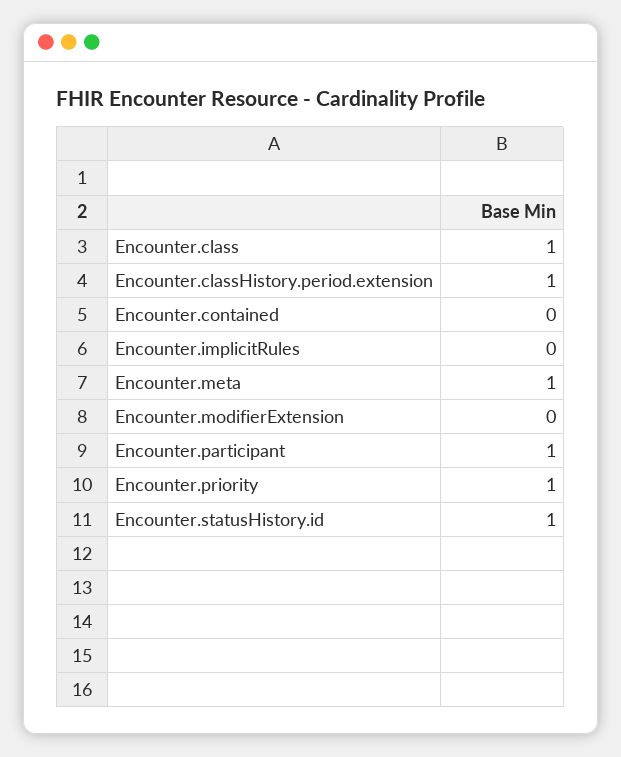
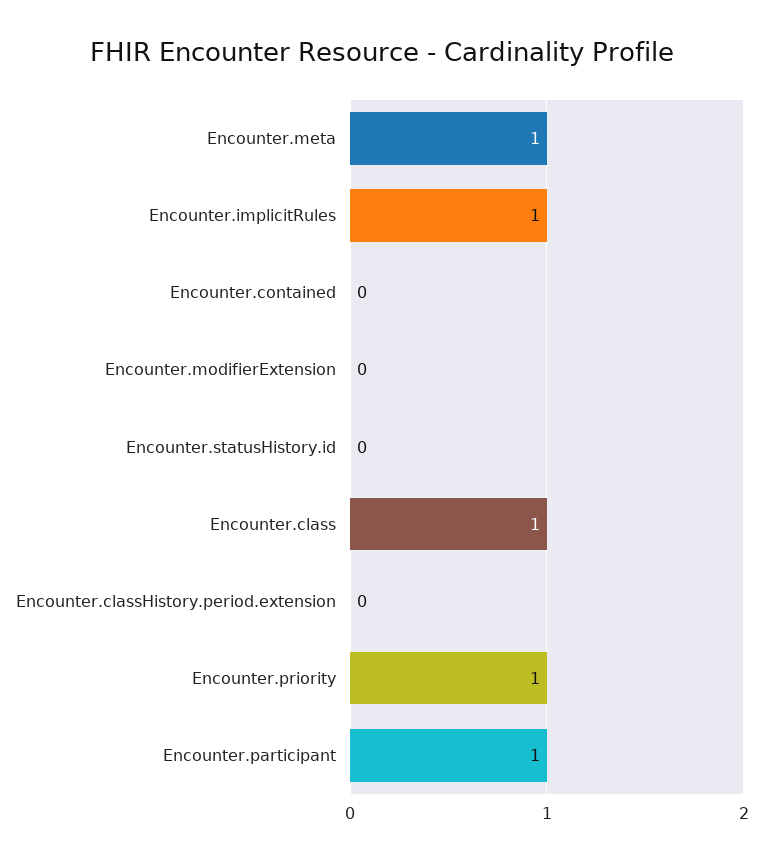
  {
    "Encounter.class": 1,
-   "Encounter.classHistory.period.extension": 1,
+   "Encounter.classHistory.period.extension": 0,
    "Encounter.contained": 0,
-   "Encounter.implicitRules": 0,
+   "Encounter.implicitRules": 1,
    "Encounter.meta": 1,
    "Encounter.modifierExtension": 0,
    "Encounter.participant": 1,
    "Encounter.priority": 1,
-   "Encounter.statusHistory.id": 1
+   "Encounter.statusHistory.id": 0
  }

